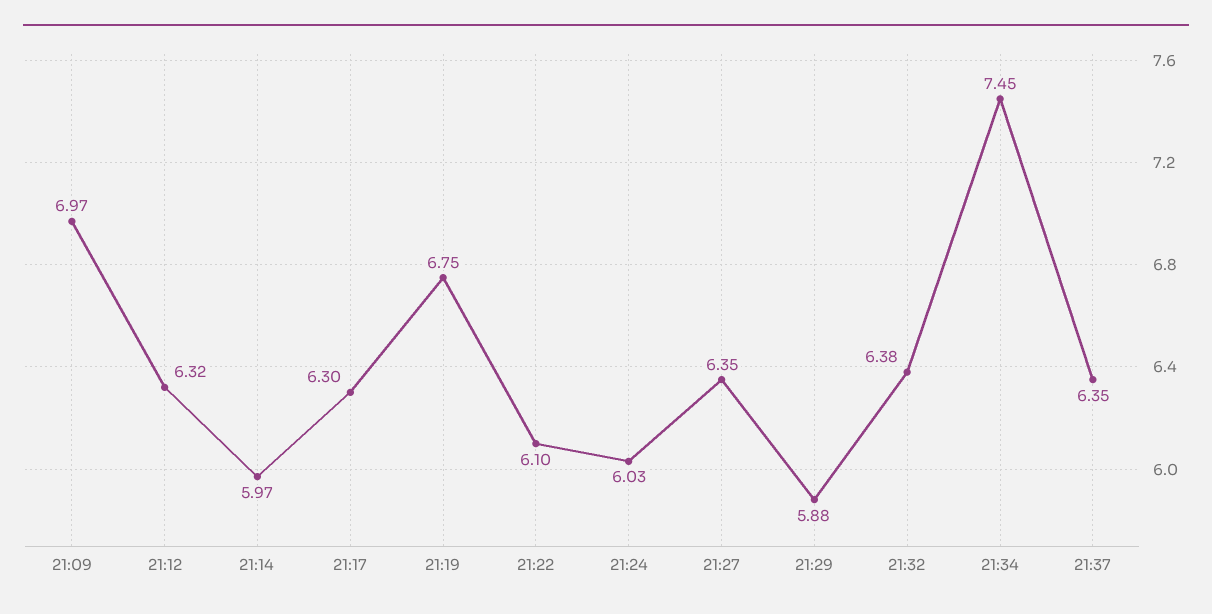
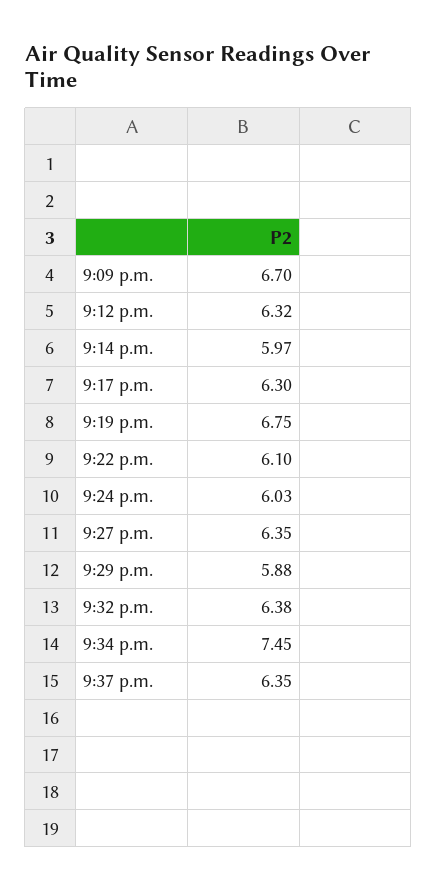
  {
-   "21:09": 6.97,
+   "21:09": 6.7,
    "21:12": 6.32,
    "21:14": 5.97,
    "21:17": 6.3,
    "21:19": 6.75,
    "21:22": 6.1,
    "21:24": 6.03,
    "21:27": 6.35,
    "21:29": 5.88,
    "21:32": 6.38,
    "21:34": 7.45,
    "21:37": 6.35
  }

